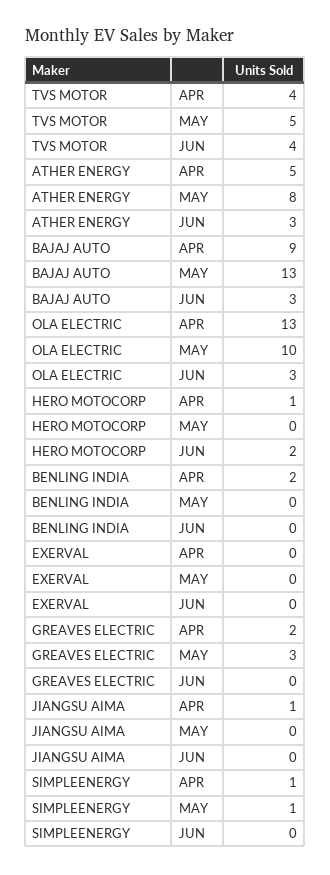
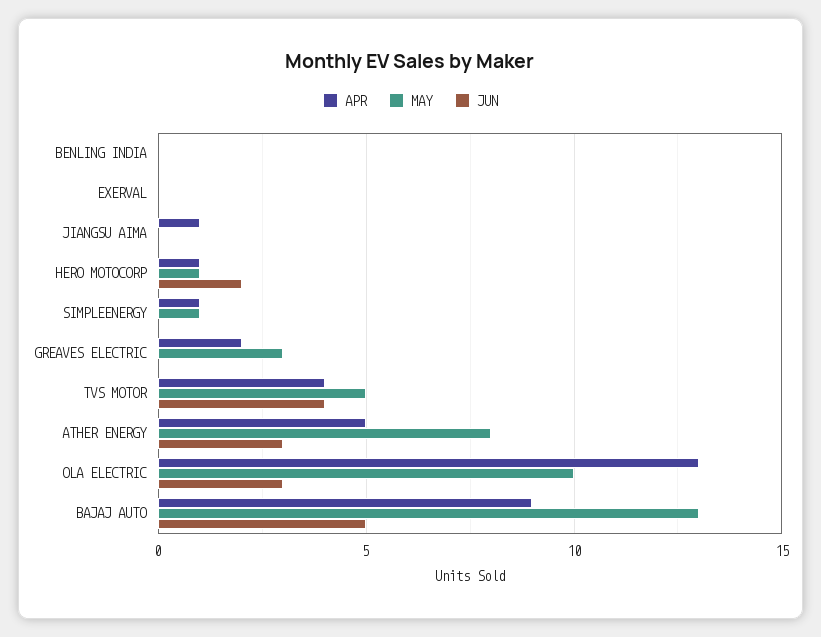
  {
    "APR": {
      "TVS MOTOR": 4,
      "ATHER ENERGY": 5,
      "BAJAJ AUTO": 9,
      "OLA ELECTRIC": 13,
      "HERO MOTOCORP": 1,
-     "BENLING INDIA": 2,
+     "BENLING INDIA": 0,
      "EXERVAL": 0,
      "GREAVES ELECTRIC": 2,
      "JIANGSU AIMA": 1,
      "SIMPLEENERGY": 1
    },
    "MAY": {
      "TVS MOTOR": 5,
      "ATHER ENERGY": 8,
      "BAJAJ AUTO": 13,
      "OLA ELECTRIC": 10,
-     "HERO MOTOCORP": 0,
+     "HERO MOTOCORP": 1,
      "BENLING INDIA": 0,
      "EXERVAL": 0,
      "GREAVES ELECTRIC": 3,
      "JIANGSU AIMA": 0,
      "SIMPLEENERGY": 1
    },
    "JUN": {
      "TVS MOTOR": 4,
      "ATHER ENERGY": 3,
-     "BAJAJ AUTO": 3,
+     "BAJAJ AUTO": 5,
      "OLA ELECTRIC": 3,
      "HERO MOTOCORP": 2,
      "BENLING INDIA": 0,
      "EXERVAL": 0,
      "GREAVES ELECTRIC": 0,
      "JIANGSU AIMA": 0,
      "SIMPLEENERGY": 0
    }
  }

